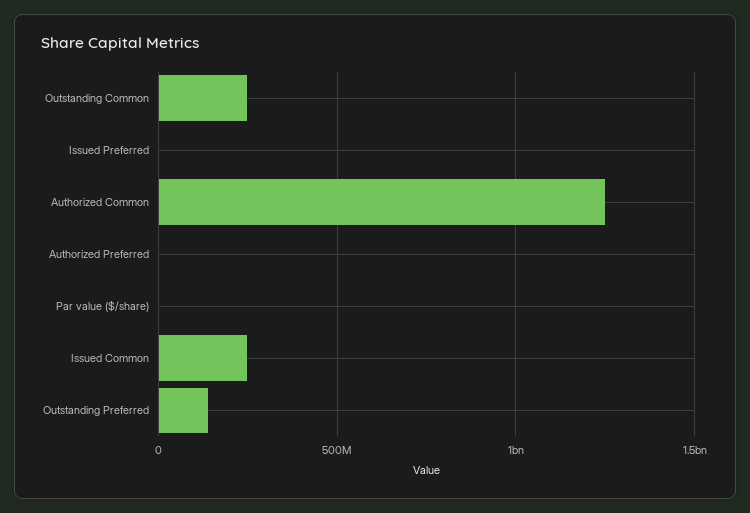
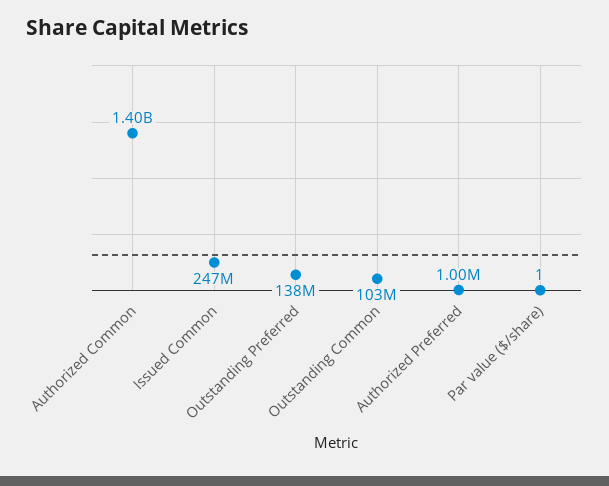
  {
-   "Outstanding Common": 250000000,
+   "Outstanding Common": 103000000,
-   "Issued Preferred": 0,
-   "Authorized Common": 1250000000,
+   "Authorized Common": 1400000000,
    "Authorized Preferred": 1000000,
    "Par value ($/share)": 1,
    "Issued Common": 247000000,
    "Outstanding Preferred": 138000000
  }

